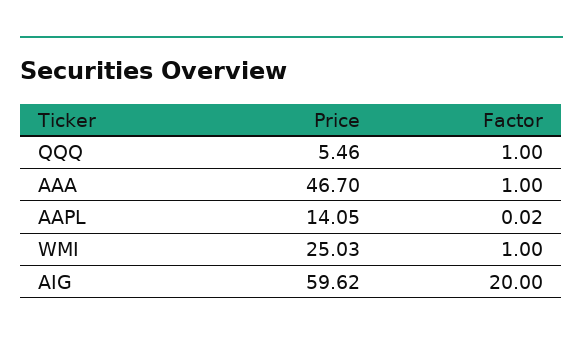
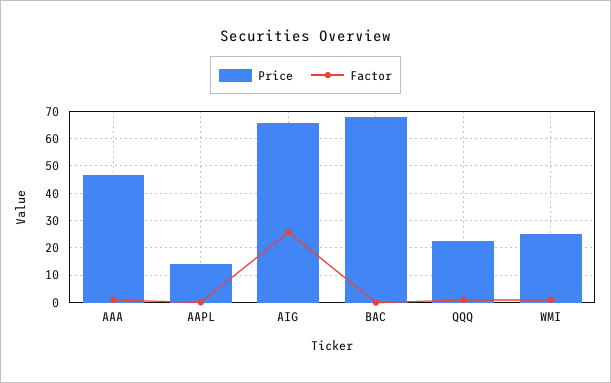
  {
    "Price": {
-     "QQQ": 5.46,
+     "QQQ": 22.5,
      "AAA": 46.7,
      "AAPL": 14.05,
      "WMI": 25.03,
-     "AIG": 59.62
+     "AIG": 65,
+     "BAC": 67.5
    },
    "Factor": {
      "QQQ": 1,
      "AAA": 1,
      "AAPL": 0.02,
      "WMI": 1,
-     "AIG": 20
+     "AIG": 25,
+     "BAC": 0
    }
  }

